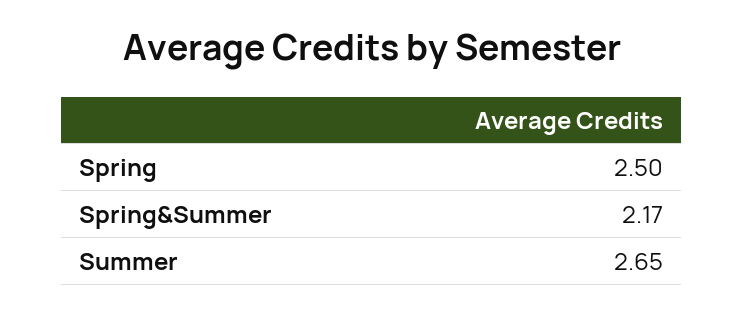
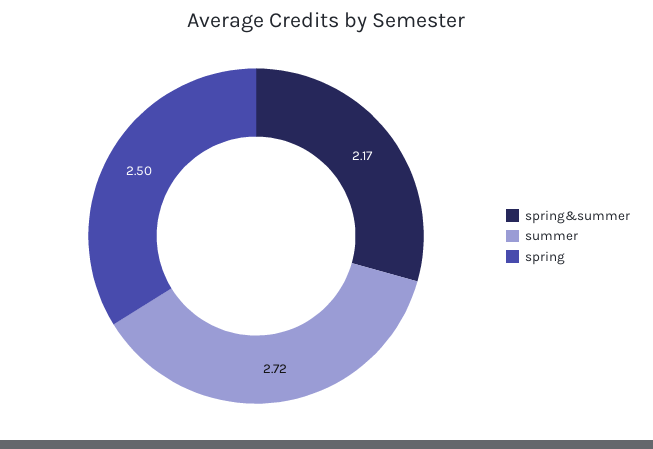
  {
    "Spring": 2.5,
    "Spring&Summer": 2.17,
-   "Summer": 2.65
+   "Summer": 2.72
  }

